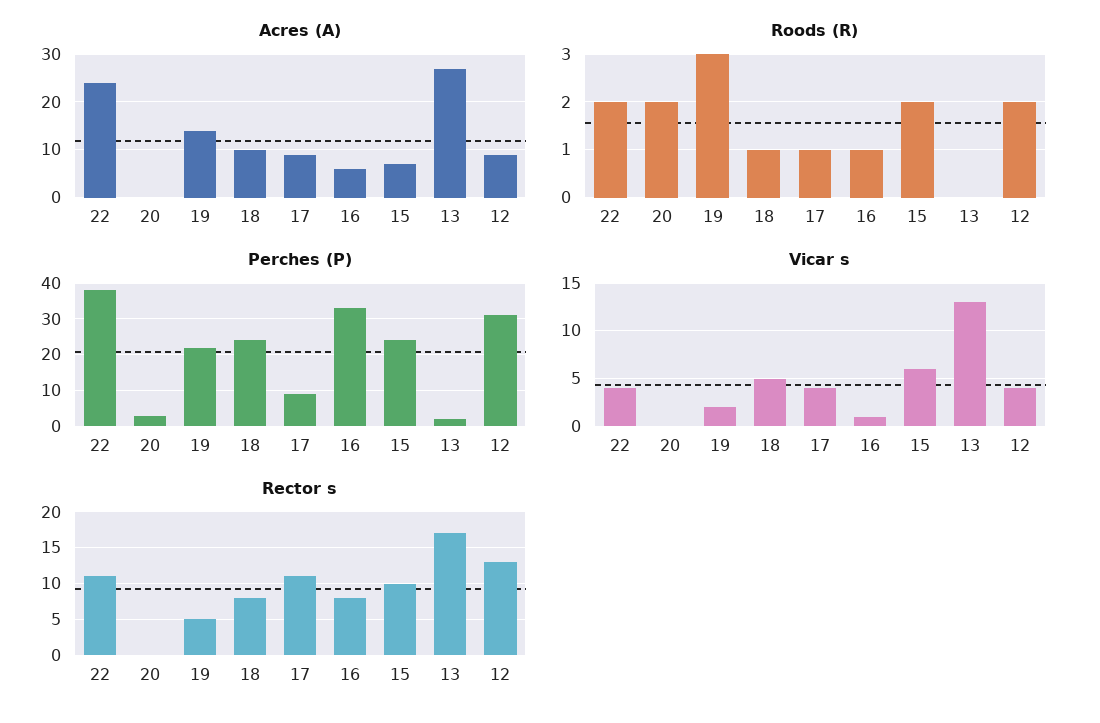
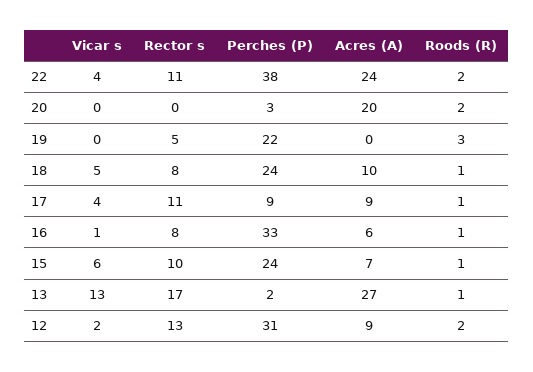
  {
    "Acres (A)": {
      "22": 24,
-     "20": 0,
+     "20": 20,
-     "19": 15,
+     "19": 0,
      "18": 10,
      "17": 9,
      "16": 6,
      "15": 7,
      "13": 27,
      "12": 9
    },
    "Roods (R)": {
      "22": 2,
      "20": 2,
      "19": 3,
      "18": 1,
      "17": 1,
      "16": 1,
-     "15": 2,
+     "15": 1,
-     "13": 0,
+     "13": 1,
      "12": 2
    },
    "Perches (P)": {
      "22": 38,
      "20": 3,
      "19": 22,
      "18": 24,
      "17": 9,
      "16": 33,
      "15": 24,
      "13": 2,
      "12": 31
    },
    "Vicar s": {
      "22": 4,
      "20": 0,
-     "19": 2,
+     "19": 0,
      "18": 5,
      "17": 4,
      "16": 1,
      "15": 6,
      "13": 13,
-     "12": 4
+     "12": 2
    },
    "Rector s": {
      "22": 11,
      "20": 0,
      "19": 5,
      "18": 8,
      "17": 11,
      "16": 8,
      "15": 10,
      "13": 17,
      "12": 13
    }
  }

